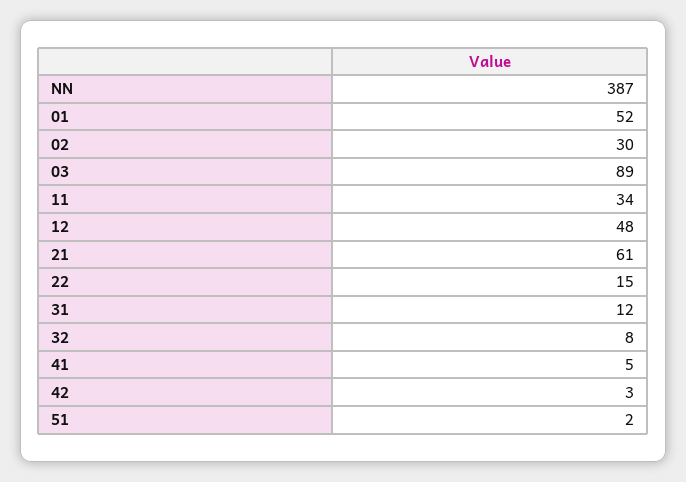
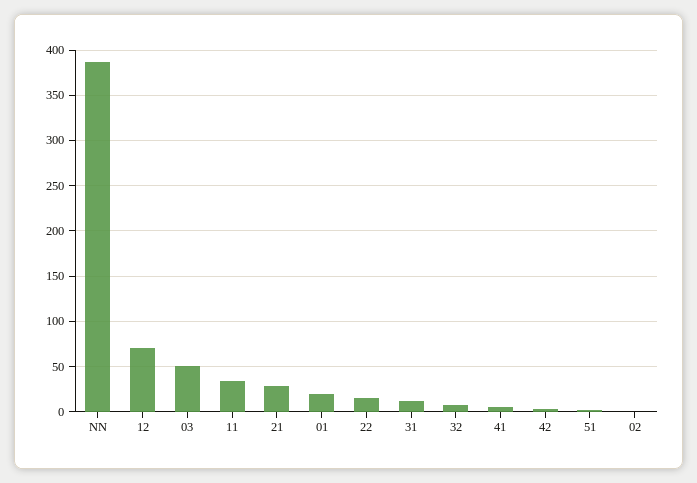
  {
    "NN": 387,
-   "01": 52,
+   "01": 20,
-   "02": 30,
+   "02": 0,
-   "03": 89,
+   "03": 50,
    "11": 34,
-   "12": 48,
+   "12": 70,
-   "21": 61,
+   "21": 30,
    "22": 15,
    "31": 12,
    "32": 8,
    "41": 5,
    "42": 3,
    "51": 2
  }

